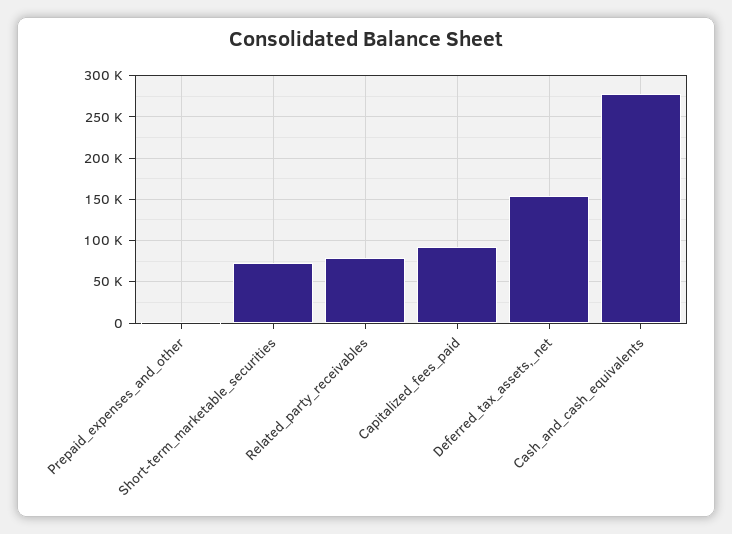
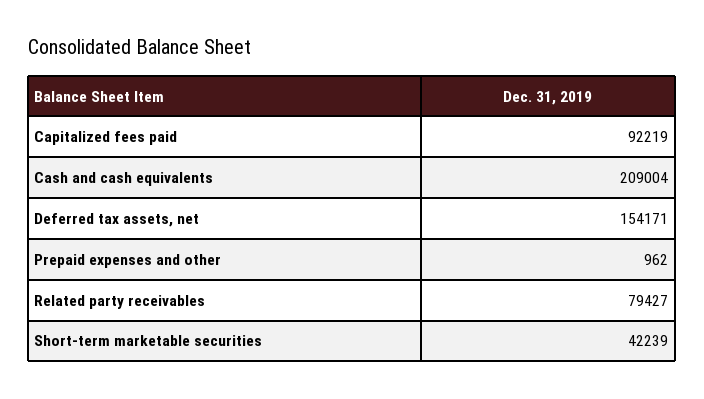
  {
    "Prepaid_expenses_and_other": 962,
-   "Short-term_marketable_securities": 70000,
+   "Short-term_marketable_securities": 42239,
    "Related_party_receivables": 79427,
    "Capitalized_fees_paid": 92219,
    "Deferred_tax_assets,_net": 154171,
-   "Cash_and_cash_equivalents": 280000
+   "Cash_and_cash_equivalents": 209004
  }

